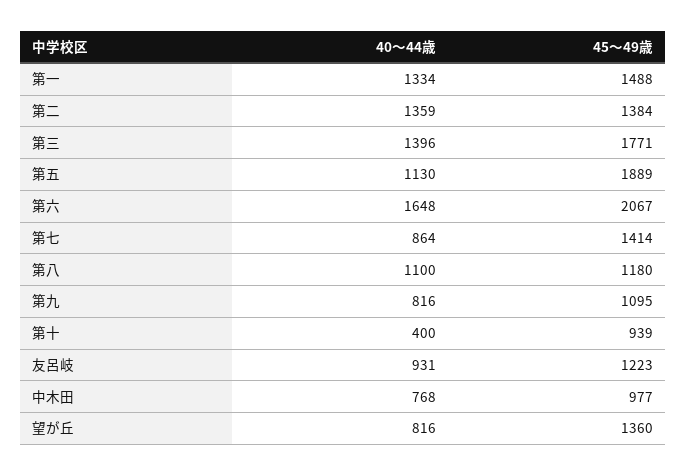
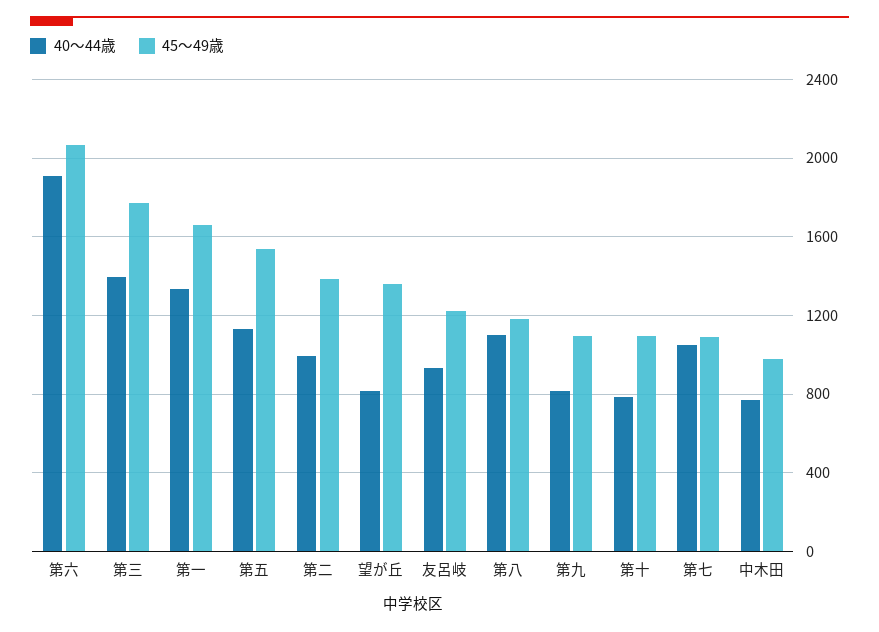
  {
    "40〜44歳": {
      "第一": 1334,
-     "第二": 1359,
+     "第二": 1000,
      "第三": 1396,
      "第五": 1130,
-     "第六": 1648,
+     "第六": 1900,
-     "第七": 864,
+     "第七": 1050,
      "第八": 1100,
      "第九": 816,
-     "第十": 400,
+     "第十": 800,
      "友呂岐": 931,
      "中木田": 768,
      "望が丘": 816
    },
    "45〜49歳": {
-     "第一": 1488,
+     "第一": 1650,
      "第二": 1384,
      "第三": 1771,
-     "第五": 1889,
+     "第五": 1550,
      "第六": 2067,
-     "第七": 1414,
+     "第七": 1100,
      "第八": 1180,
      "第九": 1095,
-     "第十": 939,
+     "第十": 1100,
      "友呂岐": 1223,
      "中木田": 977,
      "望が丘": 1360
    }
  }

